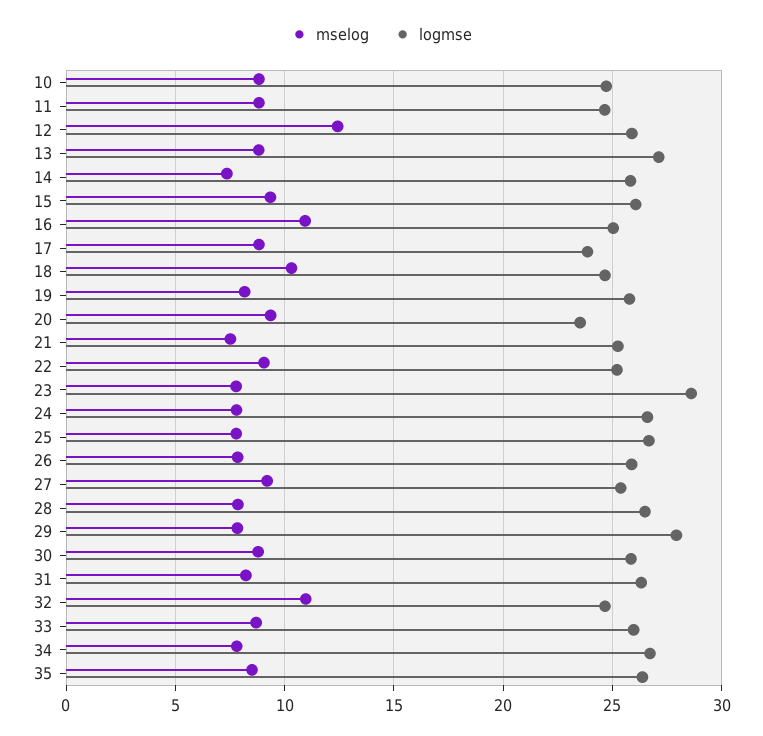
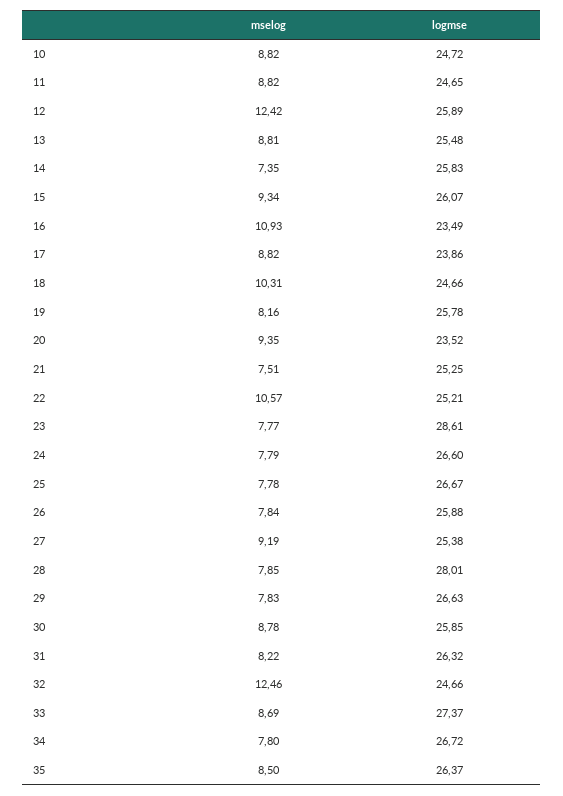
  {
    "mselog": {
      "10": 8.82,
      "11": 8.82,
      "12": 12.42,
      "13": 8.81,
      "14": 7.35,
      "15": 9.34,
      "16": 10.93,
      "17": 8.82,
      "18": 10.31,
      "19": 8.16,
      "20": 9.35,
      "21": 7.51,
-     "22": 9,
+     "22": 10.57,
      "23": 7.77,
      "24": 7.79,
      "25": 7.78,
      "26": 7.84,
      "27": 9.19,
      "28": 7.85,
      "29": 7.83,
      "30": 8.78,
      "31": 8.22,
-     "32": 11,
+     "32": 12.46,
      "33": 8.69,
      "34": 7.8,
      "35": 8.5
    },
    "logmse": {
      "10": 24.72,
      "11": 24.65,
      "12": 25.89,
-     "13": 27,
+     "13": 25.48,
      "14": 25.83,
      "15": 26.07,
-     "16": 25,
+     "16": 23.49,
      "17": 23.86,
      "18": 24.66,
      "19": 25.78,
      "20": 23.52,
      "21": 25.25,
      "22": 25.21,
      "23": 28.61,
      "24": 26.6,
      "25": 26.67,
      "26": 25.88,
      "27": 25.38,
-     "28": 26.5,
+     "28": 28.01,
-     "29": 28,
+     "29": 26.63,
      "30": 25.85,
      "31": 26.32,
      "32": 24.66,
-     "33": 26,
+     "33": 27.37,
      "34": 26.72,
      "35": 26.37
    }
  }

